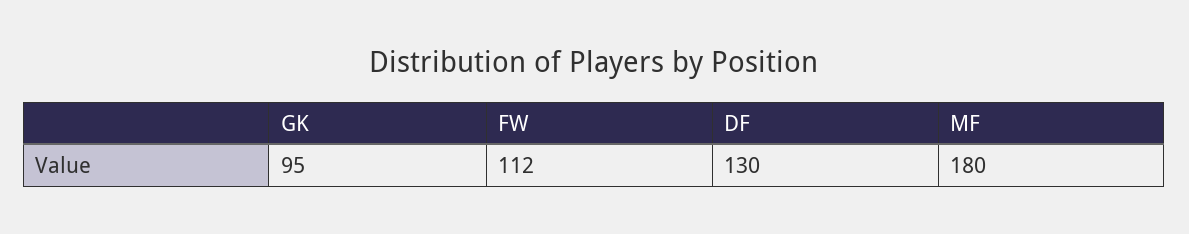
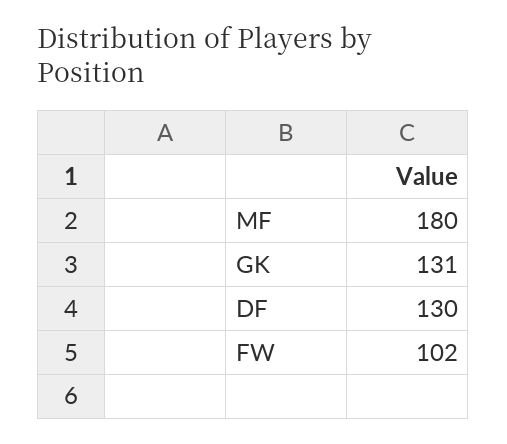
  {
-   "GK": 95,
+   "GK": 131,
-   "FW": 112,
+   "FW": 102,
    "DF": 130,
    "MF": 180
  }

